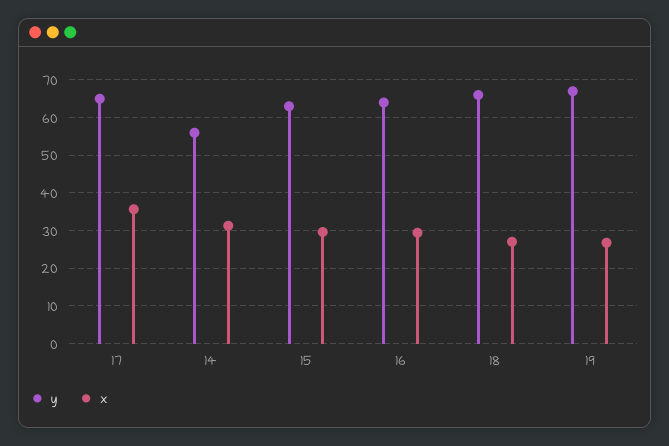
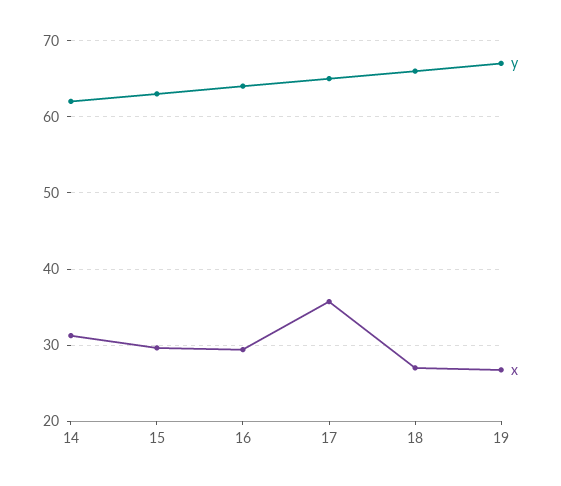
  {
    "y": {
      "17": 65,
-     "14": 56,
+     "14": 62,
      "15": 63,
      "16": 64,
      "18": 66,
      "19": 67
    },
    "x": {
      "17": 36,
      "14": 31,
      "15": 30,
      "16": 29,
      "18": 27,
      "19": 27
    }
  }

